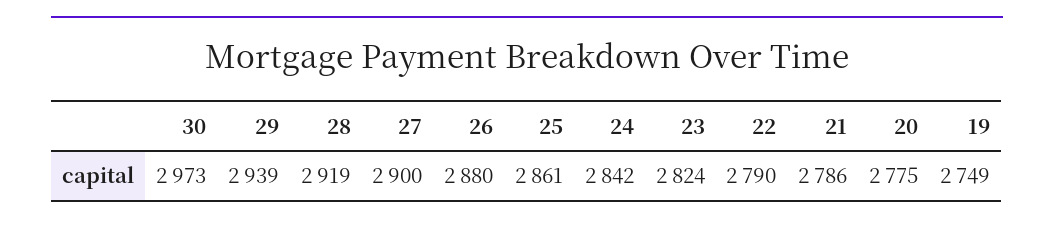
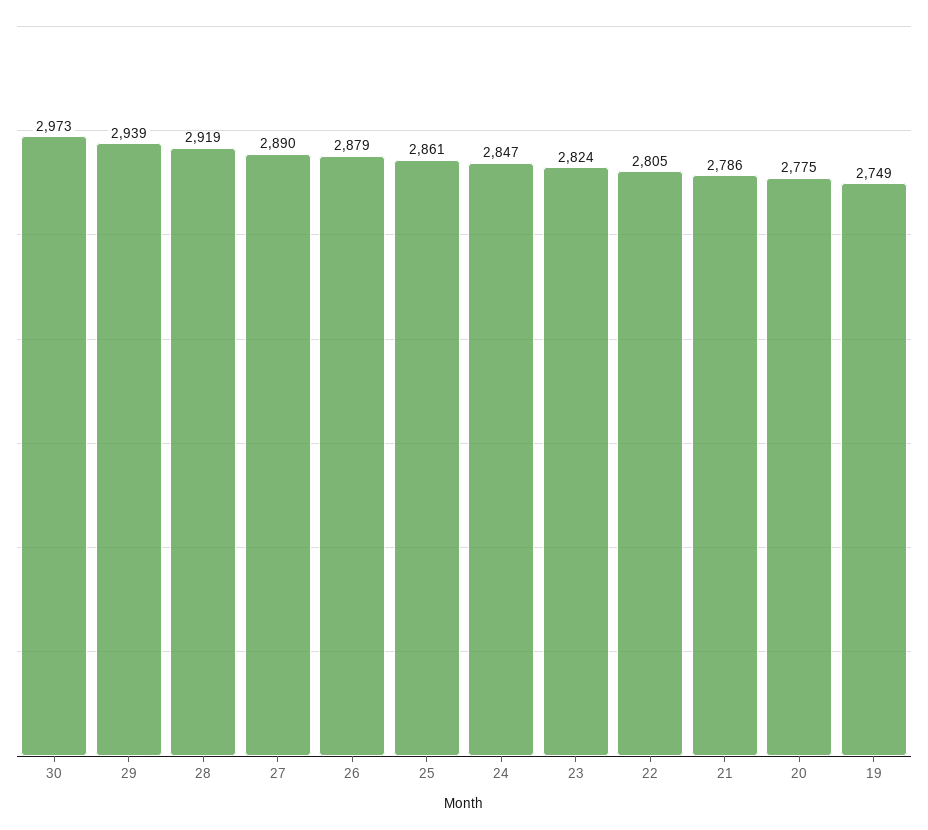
  {
    "30": 2973,
    "29": 2939,
    "28": 2919,
-   "27": 2900,
+   "27": 2890,
-   "26": 2880,
+   "26": 2879,
    "25": 2861,
-   "24": 2842,
+   "24": 2847,
    "23": 2824,
-   "22": 2790,
+   "22": 2805,
    "21": 2786,
    "20": 2775,
    "19": 2749
  }

